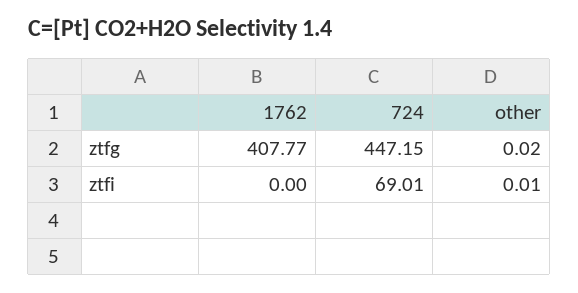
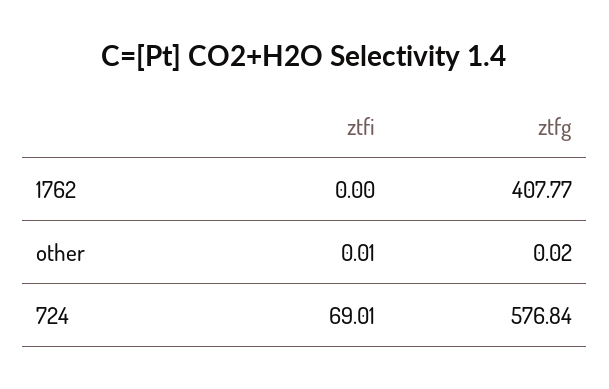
  {
    "1762": {
      "ztfg": 407.77,
      "ztfi": 0
    },
    "724": {
-     "ztfg": 447.15,
+     "ztfg": 576.84,
      "ztfi": 69.01
    },
    "other": {
      "ztfg": 0.02,
      "ztfi": 0.01
    }
  }

